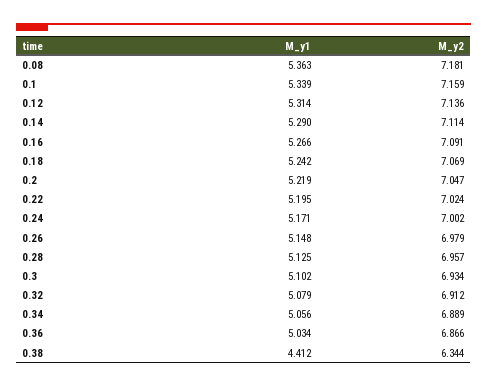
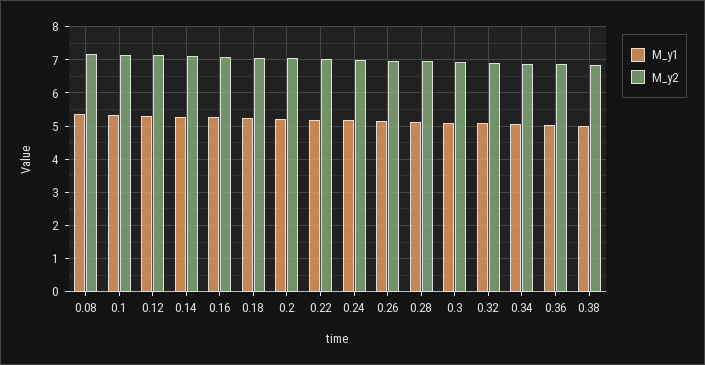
  {
    "M_y1": {
      "0.08": 5.363,
      "0.1": 5.339,
      "0.12": 5.314,
      "0.14": 5.29,
      "0.16": 5.266,
      "0.18": 5.242,
      "0.2": 5.219,
      "0.22": 5.195,
      "0.24": 5.171,
      "0.26": 5.148,
      "0.28": 5.125,
      "0.3": 5.102,
      "0.32": 5.079,
      "0.34": 5.056,
      "0.36": 5.034,
-     "0.38": 4.412
+     "0.38": 5
    },
    "M_y2": {
      "0.08": 7.181,
      "0.1": 7.159,
      "0.12": 7.136,
      "0.14": 7.114,
      "0.16": 7.091,
      "0.18": 7.069,
      "0.2": 7.047,
      "0.22": 7.024,
      "0.24": 7.002,
      "0.26": 6.979,
      "0.28": 6.957,
      "0.3": 6.934,
      "0.32": 6.912,
      "0.34": 6.889,
      "0.36": 6.866,
-     "0.38": 6.344
+     "0.38": 6.8
    }
  }

